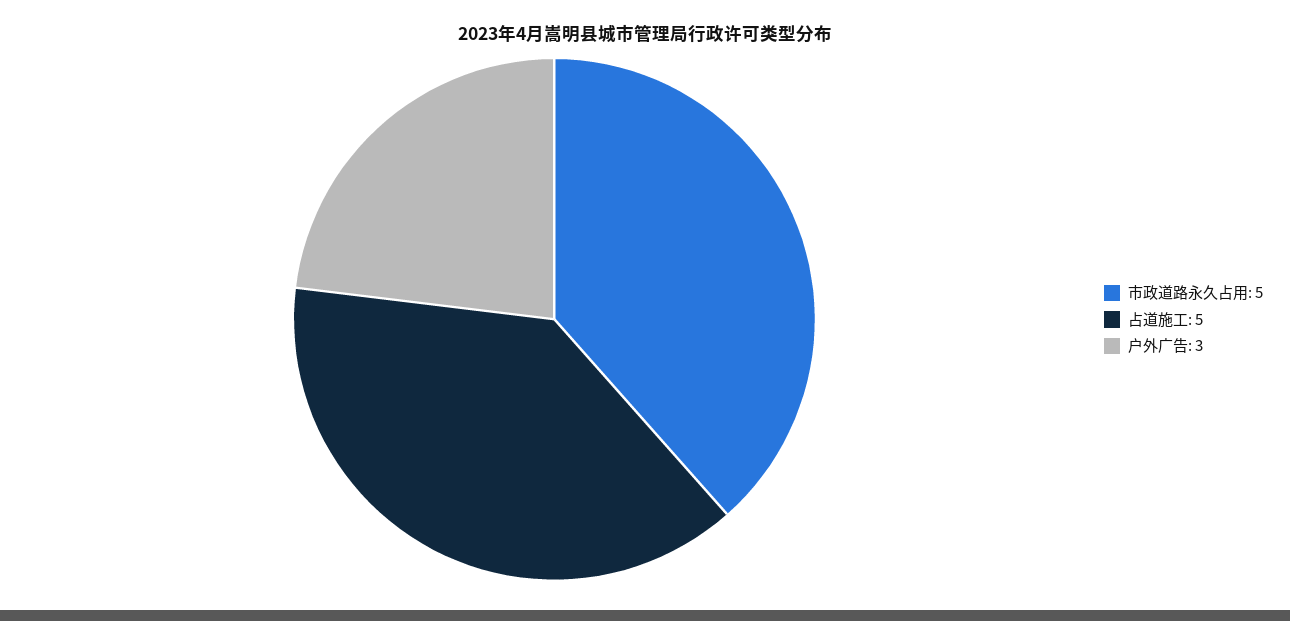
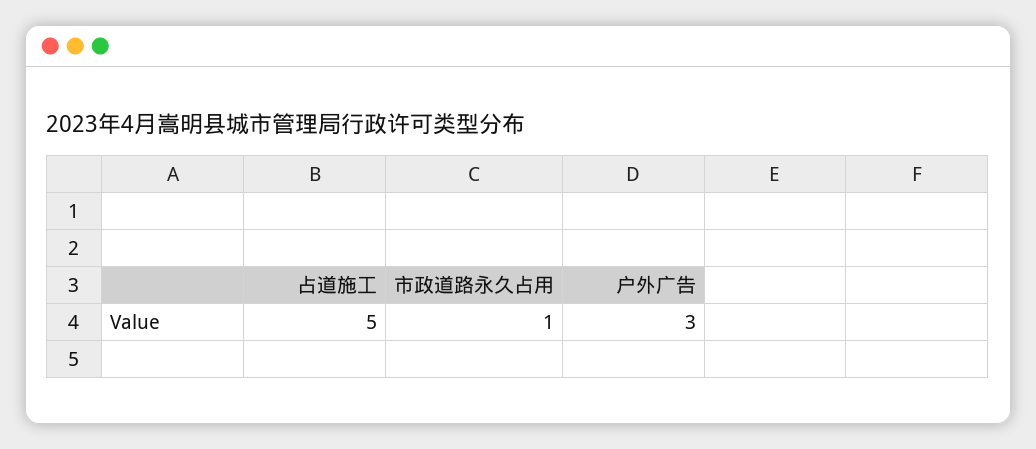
  {
-   "市政道路永久占用": 5,
+   "市政道路永久占用": 1,
    "占道施工": 5,
    "户外广告": 3
  }

